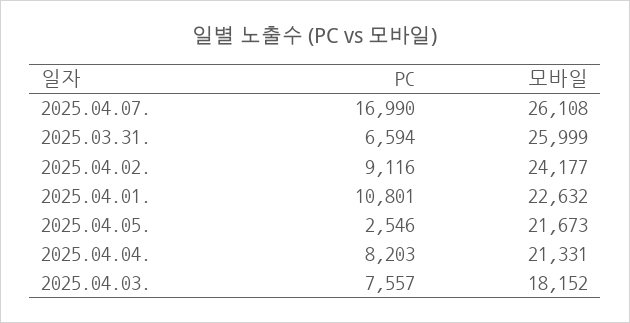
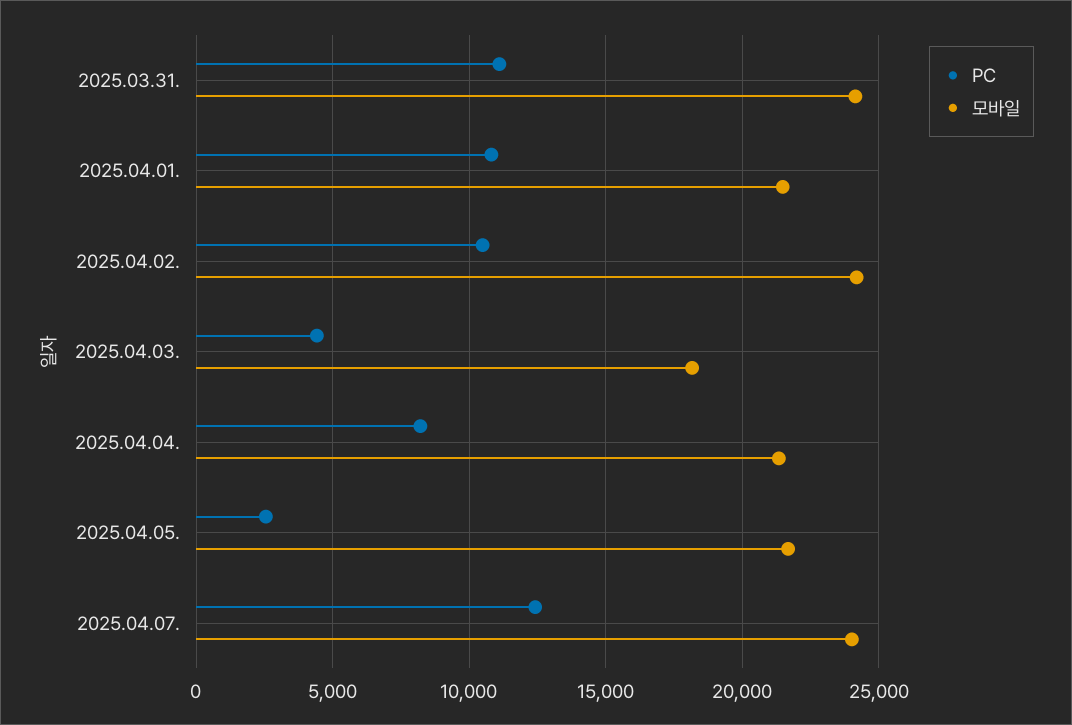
  {
    "PC": {
-     "2025.04.07.": 16990,
+     "2025.04.07.": 12500,
-     "2025.03.31.": 6594,
+     "2025.03.31.": 11000,
-     "2025.04.02.": 9116,
+     "2025.04.02.": 10500,
      "2025.04.01.": 10801,
      "2025.04.05.": 2546,
      "2025.04.04.": 8203,
-     "2025.04.03.": 7557
+     "2025.04.03.": 4500
    },
    "모바일": {
-     "2025.04.07.": 26108,
+     "2025.04.07.": 24000,
-     "2025.03.31.": 25999,
+     "2025.03.31.": 24000,
      "2025.04.02.": 24177,
-     "2025.04.01.": 22632,
+     "2025.04.01.": 21500,
      "2025.04.05.": 21673,
      "2025.04.04.": 21331,
      "2025.04.03.": 18152
    }
  }

